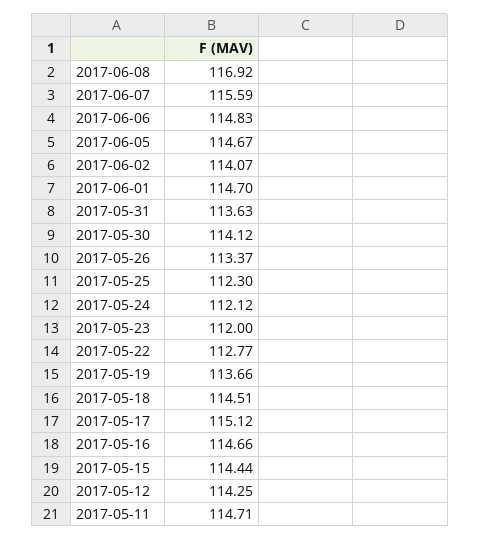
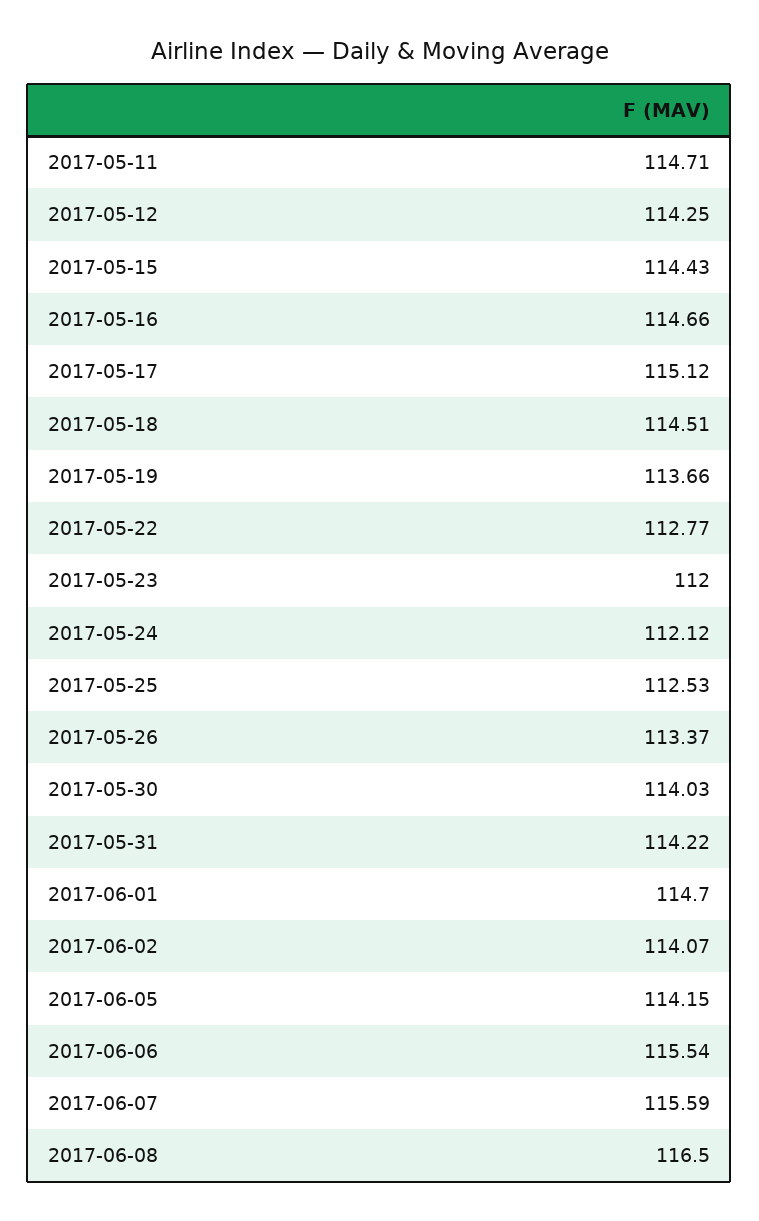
  {
-   "2017-06-08": 116.92,
+   "2017-06-08": 116.5,
    "2017-06-07": 115.59,
-   "2017-06-06": 114.83,
+   "2017-06-06": 115.54,
-   "2017-06-05": 114.67,
+   "2017-06-05": 114.15,
    "2017-06-02": 114.07,
    "2017-06-01": 114.7,
-   "2017-05-31": 113.63,
+   "2017-05-31": 114.22,
-   "2017-05-30": 114.12,
+   "2017-05-30": 114.03,
    "2017-05-26": 113.37,
-   "2017-05-25": 112.3,
+   "2017-05-25": 112.53,
    "2017-05-24": 112.12,
    "2017-05-23": 112,
    "2017-05-22": 112.77,
    "2017-05-19": 113.66,
    "2017-05-18": 114.51,
    "2017-05-17": 115.12,
    "2017-05-16": 114.66,
-   "2017-05-15": 114.44,
+   "2017-05-15": 114.43,
    "2017-05-12": 114.25,
    "2017-05-11": 114.71
  }

